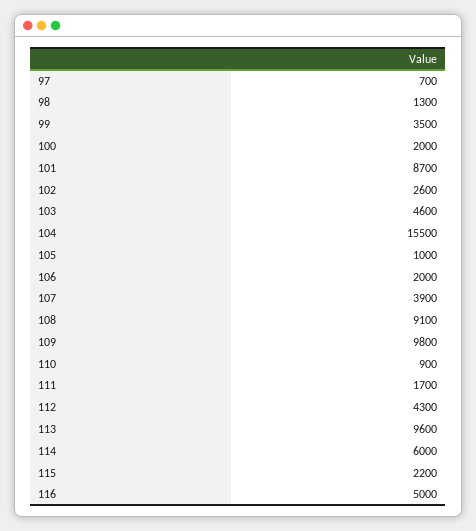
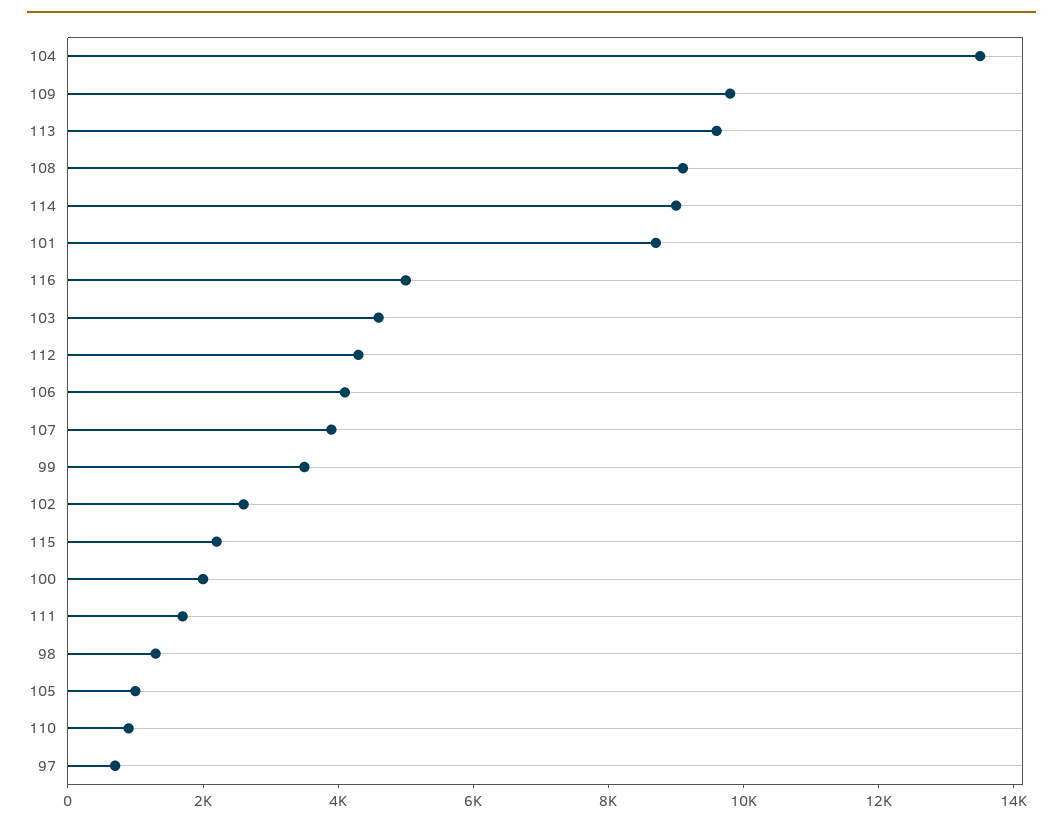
  {
    "97": 700,
    "98": 1300,
    "99": 3500,
    "100": 2000,
    "101": 8700,
    "102": 2600,
    "103": 4600,
-   "104": 15500,
+   "104": 13500,
    "105": 1000,
-   "106": 2000,
+   "106": 4000,
    "107": 3900,
    "108": 9100,
    "109": 9800,
    "110": 900,
    "111": 1700,
    "112": 4300,
    "113": 9600,
-   "114": 6000,
+   "114": 9000,
    "115": 2200,
    "116": 5000
  }

